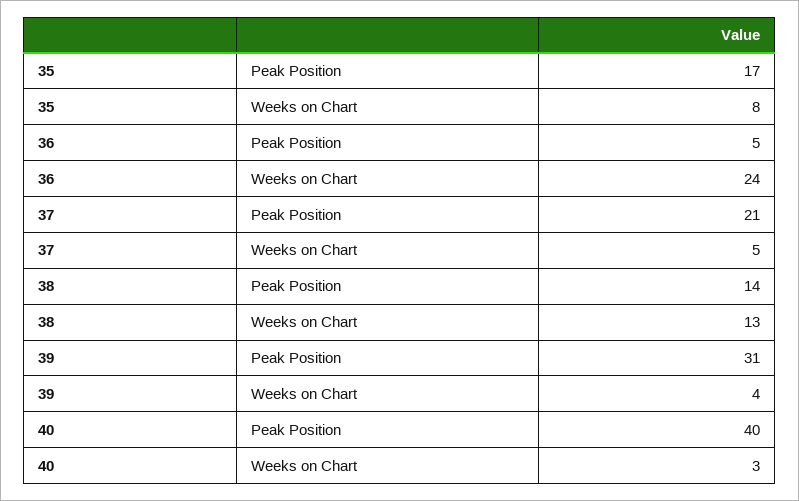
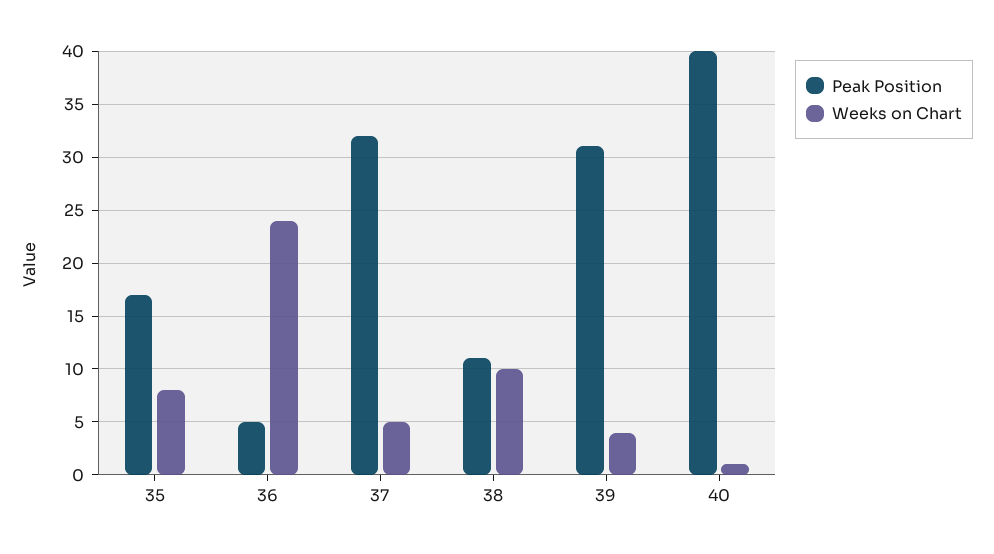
  {
    "Peak Position": {
      "35": 17,
      "36": 5,
-     "37": 21,
+     "37": 32,
-     "38": 14,
+     "38": 11,
      "39": 31,
      "40": 40
    },
    "Weeks on Chart": {
      "35": 8,
      "36": 24,
      "37": 5,
-     "38": 13,
+     "38": 10,
      "39": 4,
-     "40": 3
+     "40": 1
    }
  }

